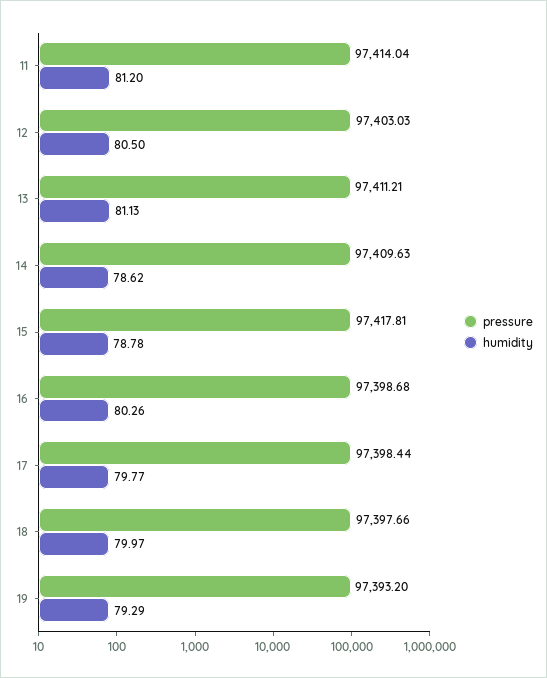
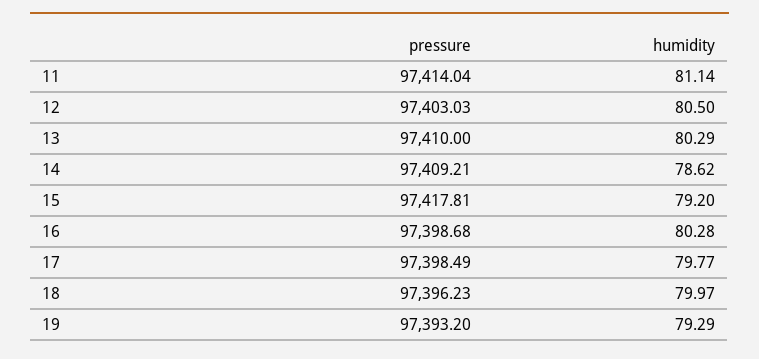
  {
    "pressure": {
      "11": 97414.04,
      "12": 97403.03,
-     "13": 97411.21,
+     "13": 97410,
-     "14": 97409.63,
+     "14": 97409.21,
      "15": 97417.81,
      "16": 97398.68,
-     "17": 97398.44,
+     "17": 97398.49,
-     "18": 97397.66,
+     "18": 97396.23,
      "19": 97393.2
    },
    "humidity": {
-     "11": 81.2,
+     "11": 81.14,
      "12": 80.5,
-     "13": 81.13,
+     "13": 80.29,
      "14": 78.62,
-     "15": 78.78,
+     "15": 79.2,
-     "16": 80.26,
+     "16": 80.28,
      "17": 79.77,
      "18": 79.97,
      "19": 79.29
    }
  }

